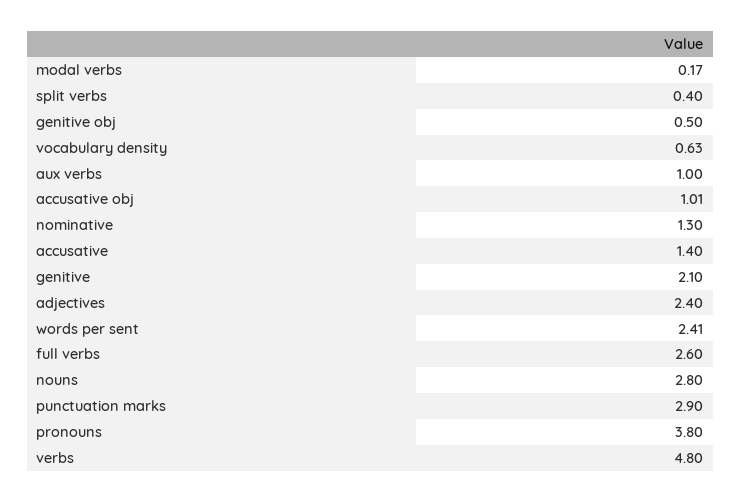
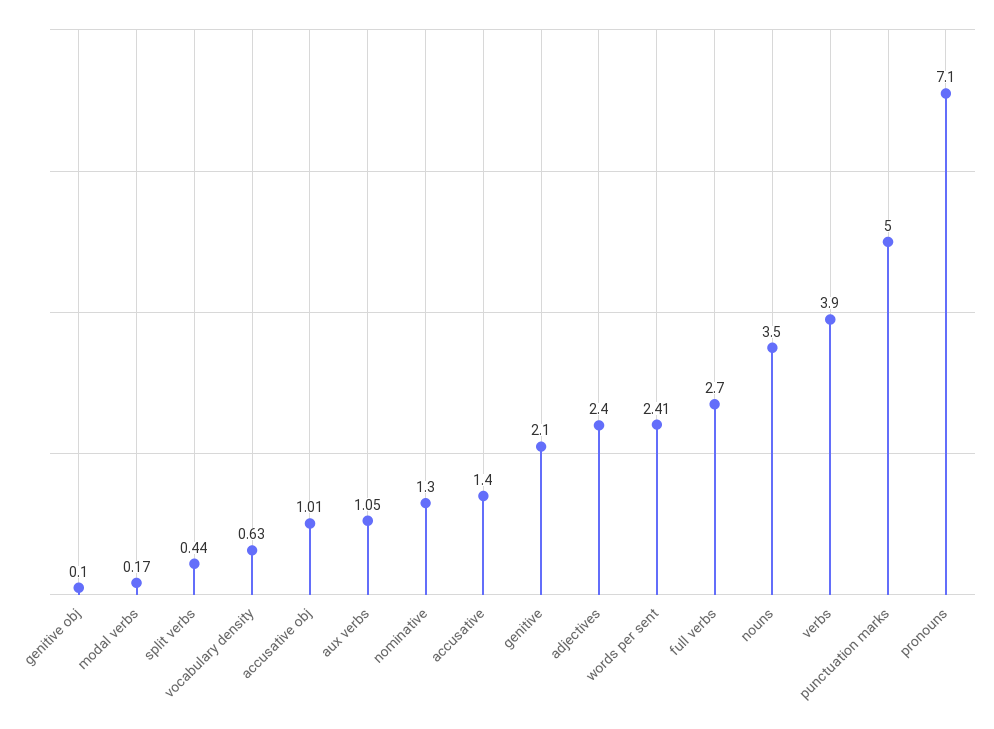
  {
    "modal verbs": 0.17,
-   "split verbs": 0.4,
+   "split verbs": 0.44,
-   "genitive obj": 0.5,
+   "genitive obj": 0.1,
    "vocabulary density": 0.63,
-   "aux verbs": 1,
+   "aux verbs": 1.05,
    "accusative obj": 1.01,
    "nominative": 1.3,
    "accusative": 1.4,
    "genitive": 2.1,
    "adjectives": 2.4,
    "words per sent": 2.41,
-   "full verbs": 2.6,
+   "full verbs": 2.7,
-   "nouns": 2.8,
+   "nouns": 3.5,
-   "punctuation marks": 2.9,
+   "punctuation marks": 5,
-   "pronouns": 3.8,
+   "pronouns": 7.1,
-   "verbs": 4.8
+   "verbs": 3.9
  }

